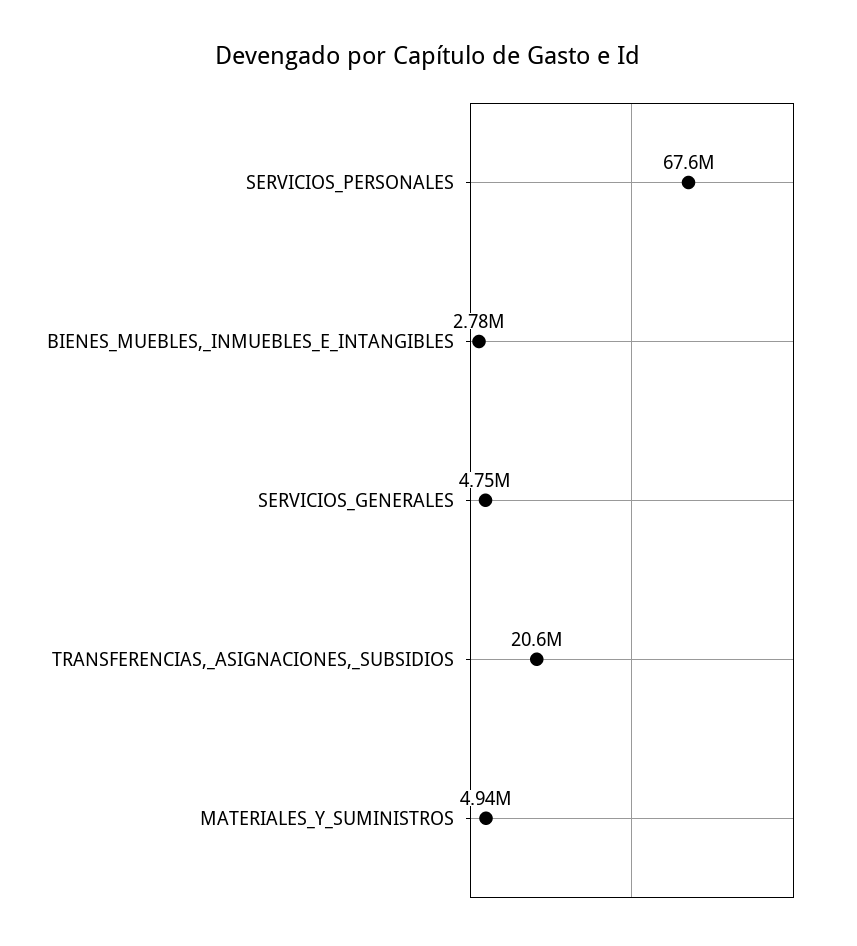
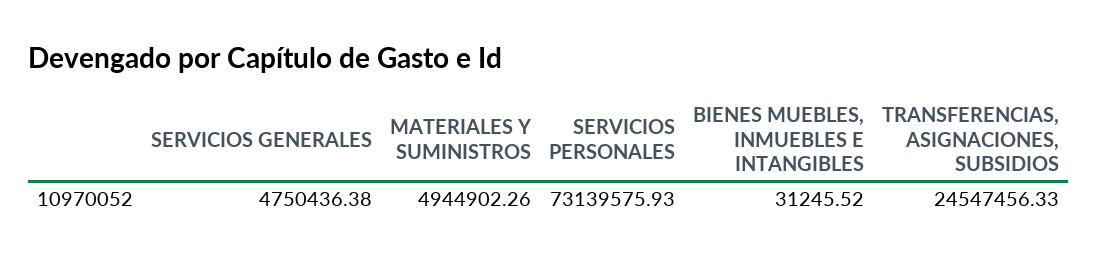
  {
-   "SERVICIOS_PERSONALES": 67600000,
+   "SERVICIOS_PERSONALES": 73139575.93,
-   "BIENES_MUEBLES,_INMUEBLES_E_INTANGIBLES": 2780000,
+   "BIENES_MUEBLES,_INMUEBLES_E_INTANGIBLES": 31245.52,
    "SERVICIOS_GENERALES": 4750436.38,
-   "TRANSFERENCIAS,_ASIGNACIONES,_SUBSIDIOS": 20600000,
+   "TRANSFERENCIAS,_ASIGNACIONES,_SUBSIDIOS": 24547456.33,
    "MATERIALES_Y_SUMINISTROS": 4944902.26
  }

